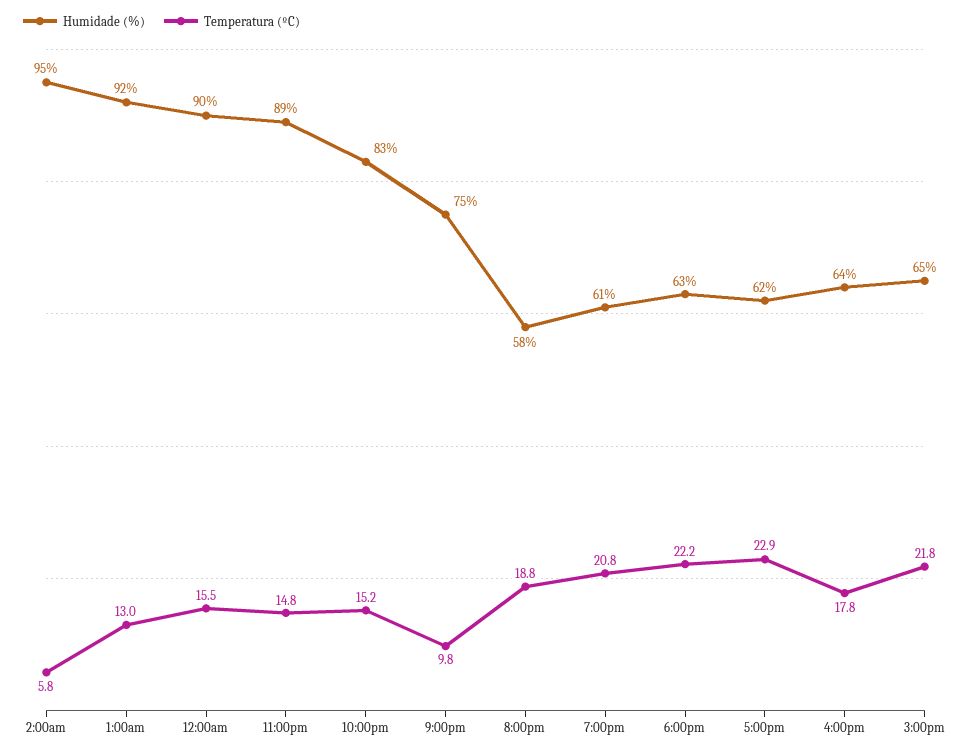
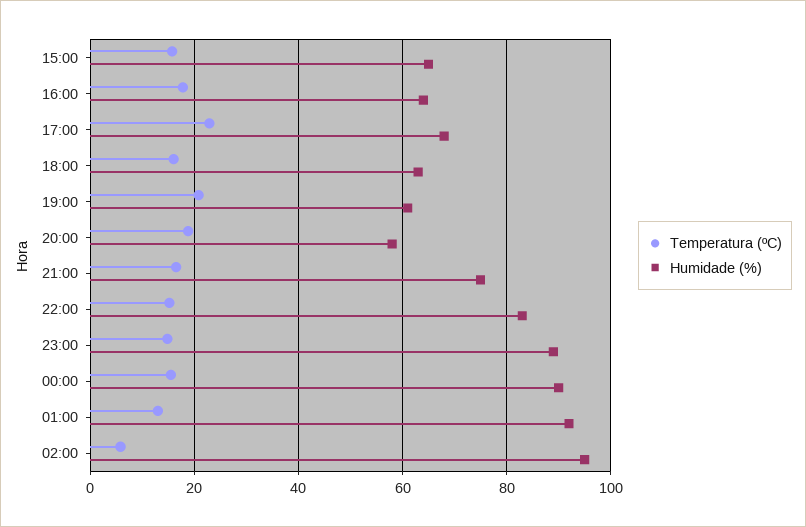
  {
    "Humidade (%)": {
      "2:00am": 95,
      "1:00am": 92,
      "12:00am": 90,
      "11:00pm": 89,
      "10:00pm": 83,
      "9:00pm": 75,
      "8:00pm": 58,
      "7:00pm": 61,
      "6:00pm": 63,
-     "5:00pm": 62,
+     "5:00pm": 68,
      "4:00pm": 64,
      "3:00pm": 65
    },
    "Temperatura (ºC)": {
      "2:00am": 5.8,
      "1:00am": 13,
      "12:00am": 15.5,
      "11:00pm": 14.8,
      "10:00pm": 15.2,
-     "9:00pm": 9.8,
+     "9:00pm": 16,
      "8:00pm": 18.8,
      "7:00pm": 20.8,
-     "6:00pm": 22.2,
+     "6:00pm": 16,
      "5:00pm": 22.9,
      "4:00pm": 17.8,
-     "3:00pm": 21.8
+     "3:00pm": 16
    }
  }

